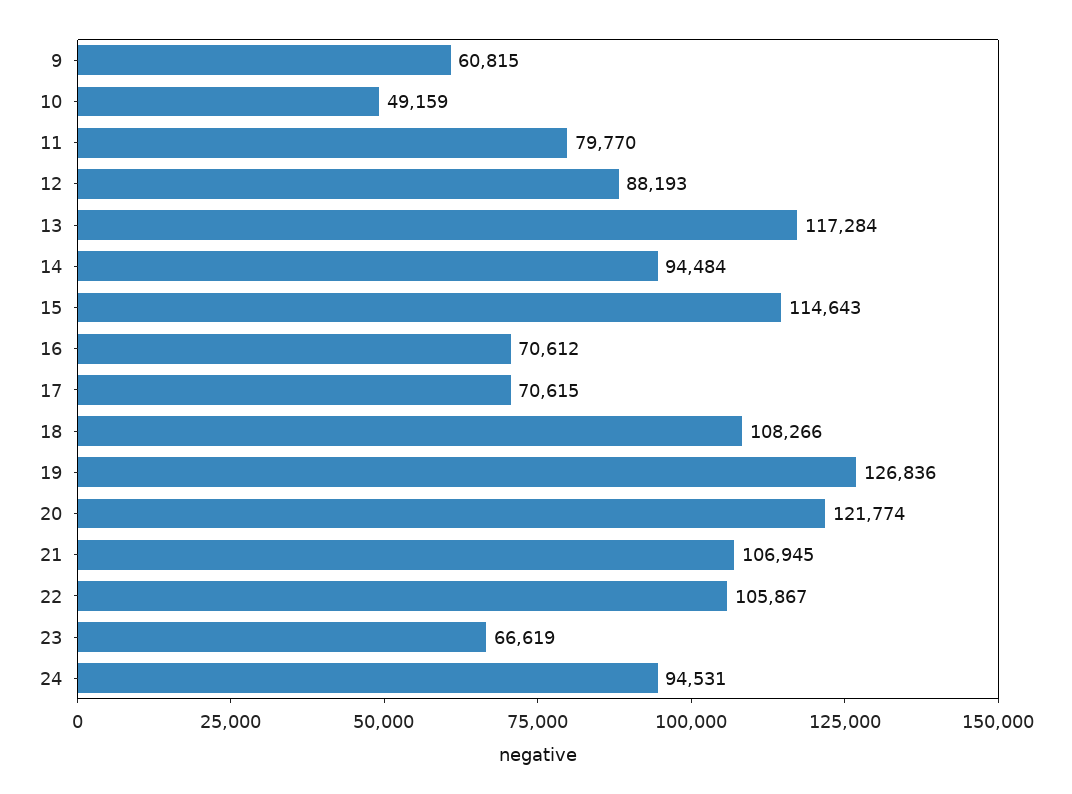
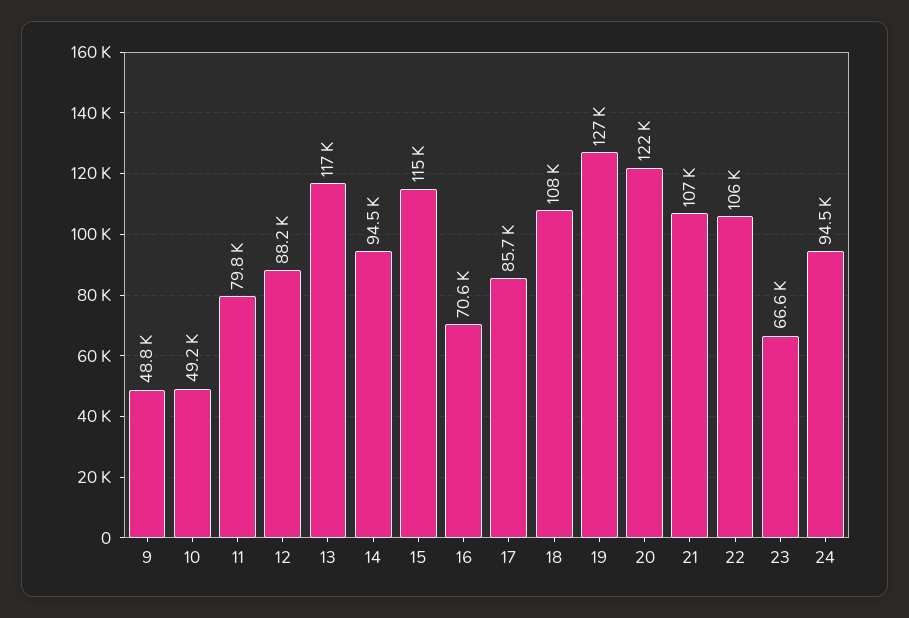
  {
-   "9": 60815,
+   "9": 48800,
    "10": 49159,
    "11": 79770,
    "12": 88193,
    "13": 117284,
    "14": 94484,
    "15": 114643,
    "16": 70612,
-   "17": 70615,
+   "17": 85700,
    "18": 108266,
    "19": 126836,
    "20": 121774,
    "21": 106945,
    "22": 105867,
    "23": 66619,
    "24": 94531
  }

